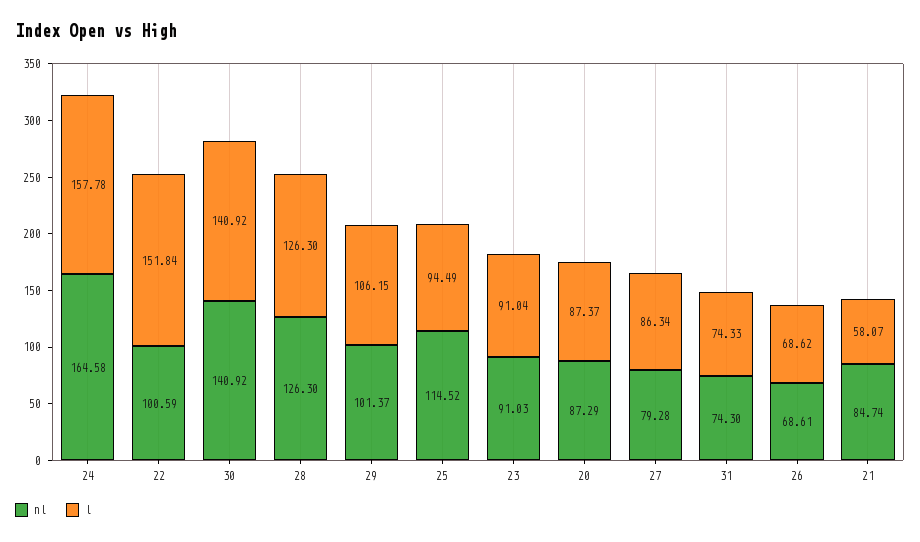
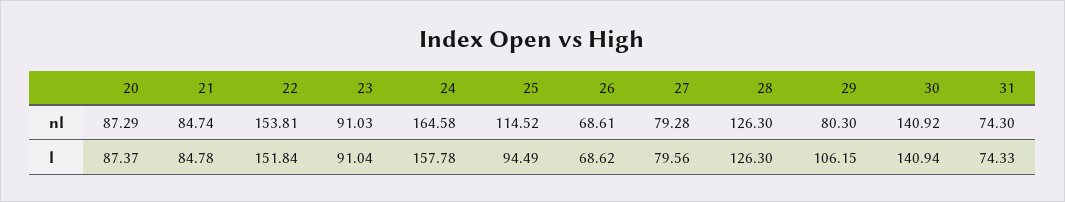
  {
    "nl": {
      "24": 164.58,
-     "22": 100.59,
+     "22": 153.81,
      "30": 140.92,
      "28": 126.3,
-     "29": 101.37,
+     "29": 80.3,
      "25": 114.52,
      "23": 91.03,
      "20": 87.29,
      "27": 79.28,
      "31": 74.3,
      "26": 68.61,
      "21": 84.74
    },
    "l": {
      "24": 157.78,
      "22": 151.84,
-     "30": 140.92,
+     "30": 140.94,
      "28": 126.3,
      "29": 106.15,
      "25": 94.49,
      "23": 91.04,
      "20": 87.37,
-     "27": 86.34,
+     "27": 79.56,
      "31": 74.33,
      "26": 68.62,
-     "21": 58.07
+     "21": 84.78
    }
  }

